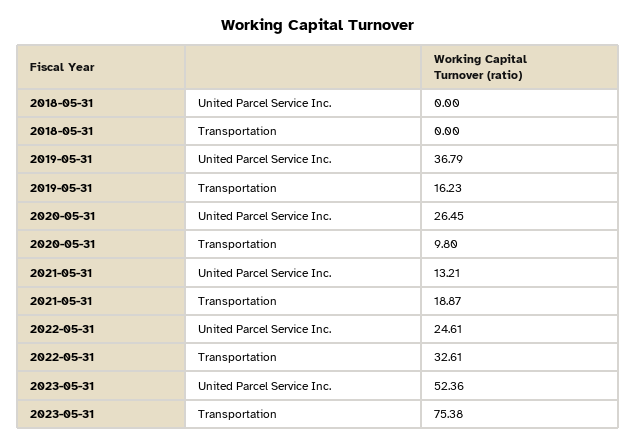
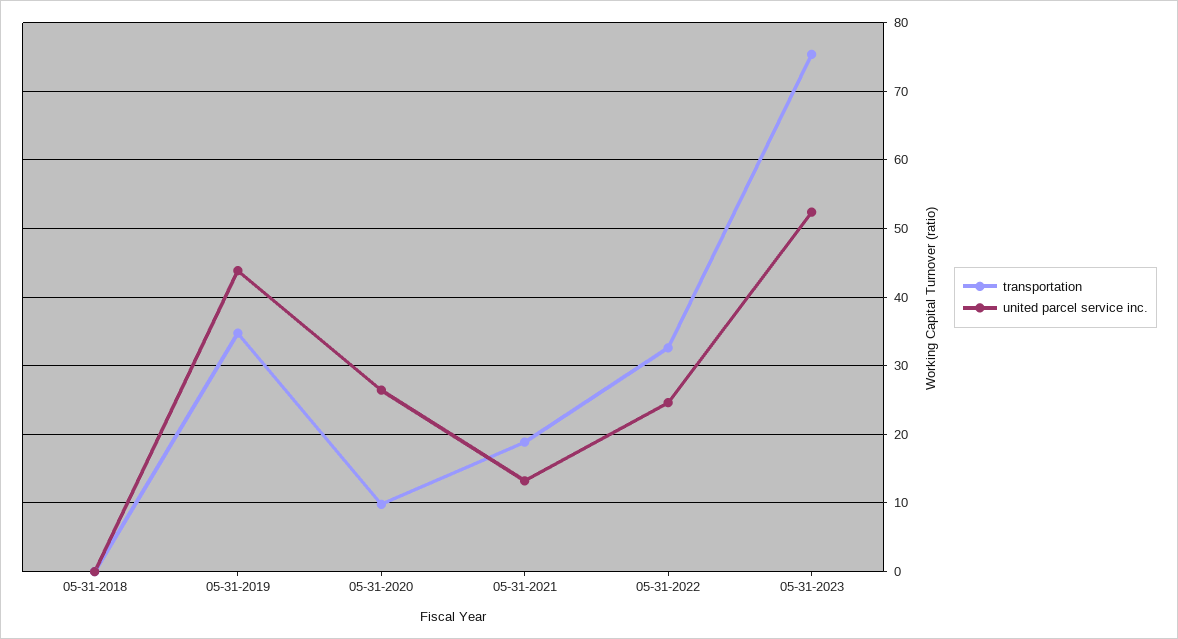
  {
    "United Parcel Service Inc.": {
      "2018-05-31": 0,
-     "2019-05-31": 36.79,
+     "2019-05-31": 44,
      "2020-05-31": 26.45,
      "2021-05-31": 13.21,
      "2022-05-31": 24.61,
      "2023-05-31": 52.36
    },
    "Transportation": {
      "2018-05-31": 0,
-     "2019-05-31": 16.23,
+     "2019-05-31": 35,
      "2020-05-31": 9.8,
      "2021-05-31": 18.87,
      "2022-05-31": 32.61,
      "2023-05-31": 75.38
    }
  }

